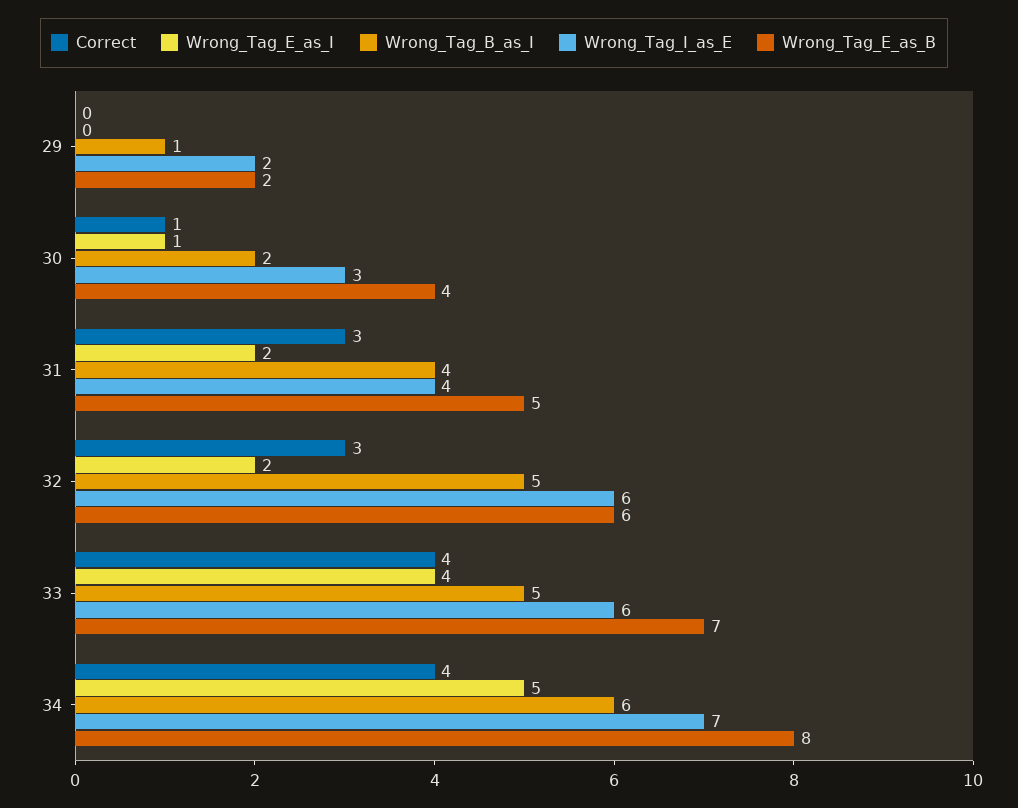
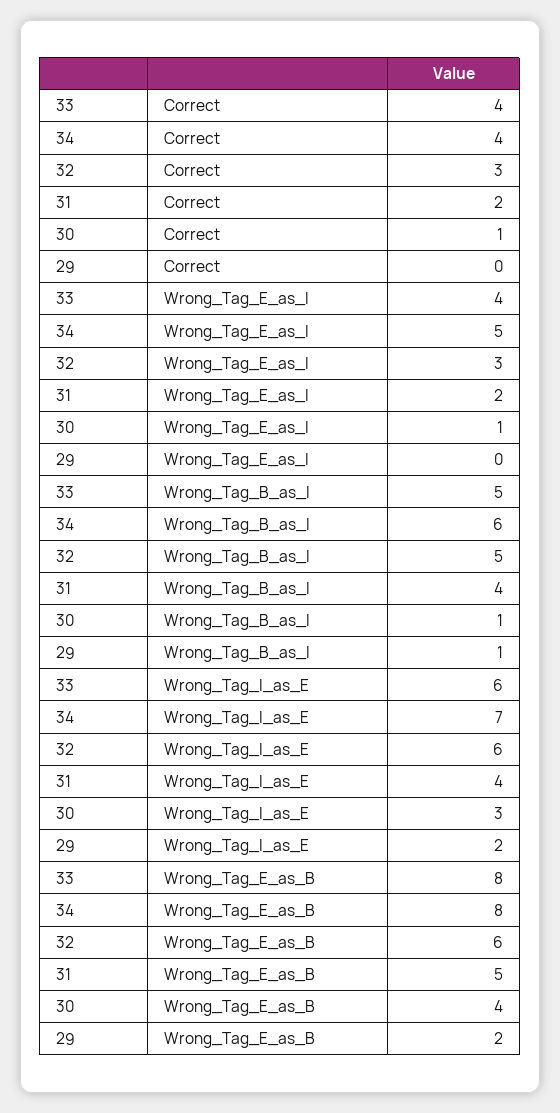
  {
    "Correct": {
      "29": 0,
      "30": 1,
-     "31": 3,
+     "31": 2,
      "32": 3,
      "33": 4,
      "34": 4
    },
    "Wrong_Tag_E_as_I": {
      "29": 0,
      "30": 1,
      "31": 2,
-     "32": 2,
+     "32": 3,
      "33": 4,
      "34": 5
    },
    "Wrong_Tag_B_as_I": {
      "29": 1,
-     "30": 2,
+     "30": 1,
      "31": 4,
      "32": 5,
      "33": 5,
      "34": 6
    },
    "Wrong_Tag_I_as_E": {
      "29": 2,
      "30": 3,
      "31": 4,
      "32": 6,
      "33": 6,
      "34": 7
    },
    "Wrong_Tag_E_as_B": {
      "29": 2,
      "30": 4,
      "31": 5,
      "32": 6,
-     "33": 7,
+     "33": 8,
      "34": 8
    }
  }

